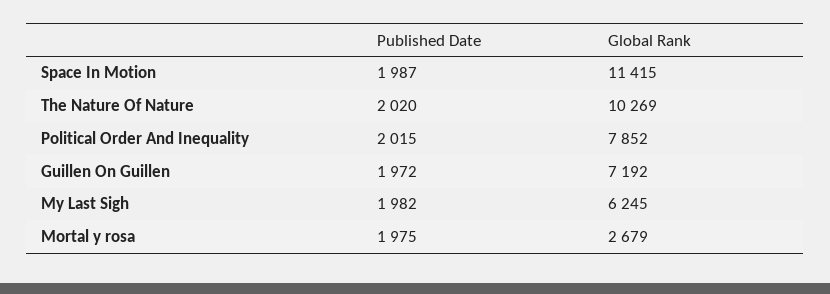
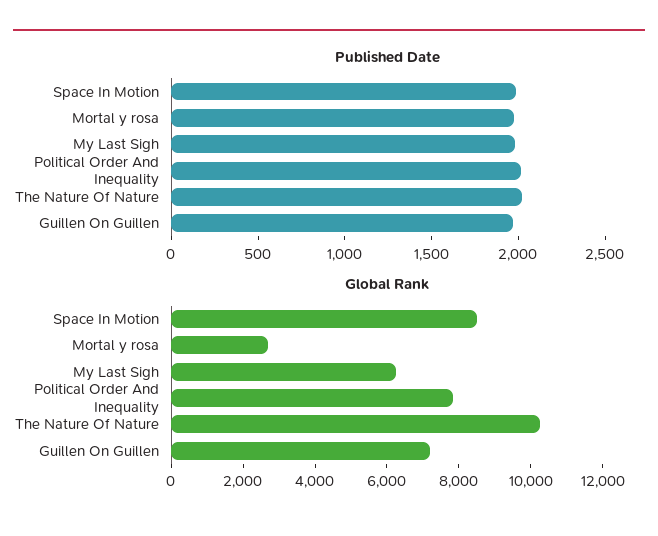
  {
    "Published Date": {
      "Space In Motion": 1987,
      "The Nature Of Nature": 2020,
      "Political Order And Inequality": 2015,
      "Guillen On Guillen": 1972,
      "My Last Sigh": 1982,
      "Mortal y rosa": 1975
    },
    "Global Rank": {
-     "Space In Motion": 11415,
+     "Space In Motion": 8500,
      "The Nature Of Nature": 10269,
      "Political Order And Inequality": 7852,
      "Guillen On Guillen": 7192,
      "My Last Sigh": 6245,
      "Mortal y rosa": 2679
    }
  }

